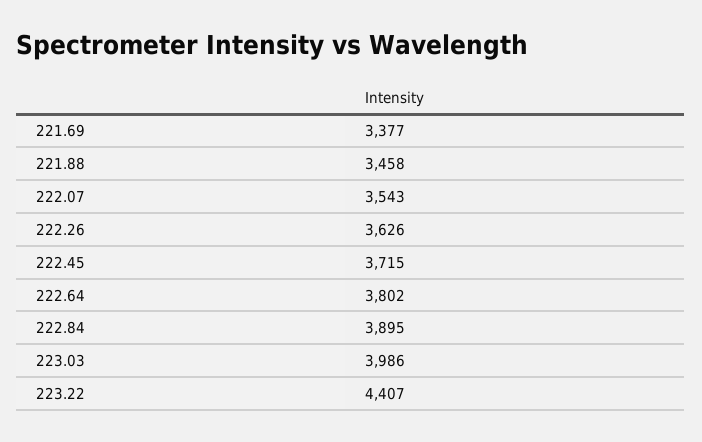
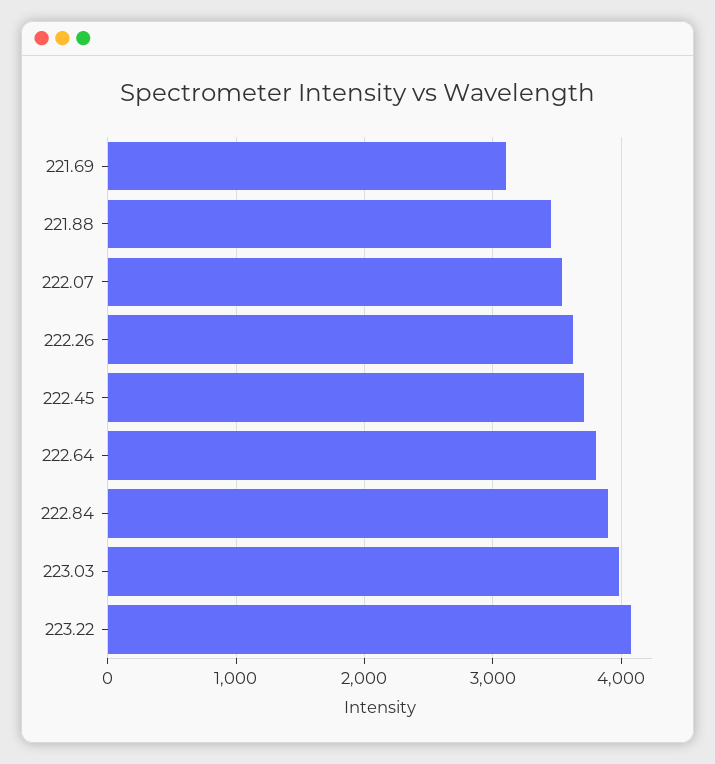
  {
-   "221.69": 3377,
+   "221.69": 3100,
    "221.88": 3458,
    "222.07": 3543,
    "222.26": 3626,
    "222.45": 3715,
    "222.64": 3802,
    "222.84": 3895,
    "223.03": 3986,
-   "223.22": 4407
+   "223.22": 4100
  }

